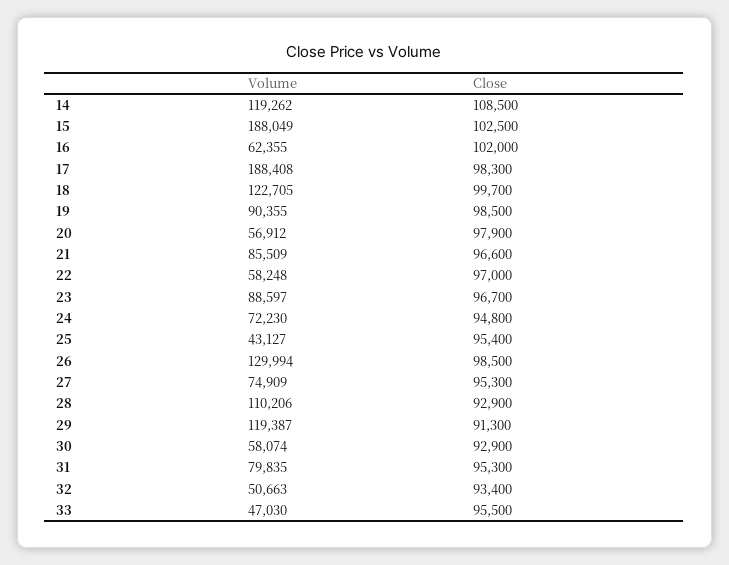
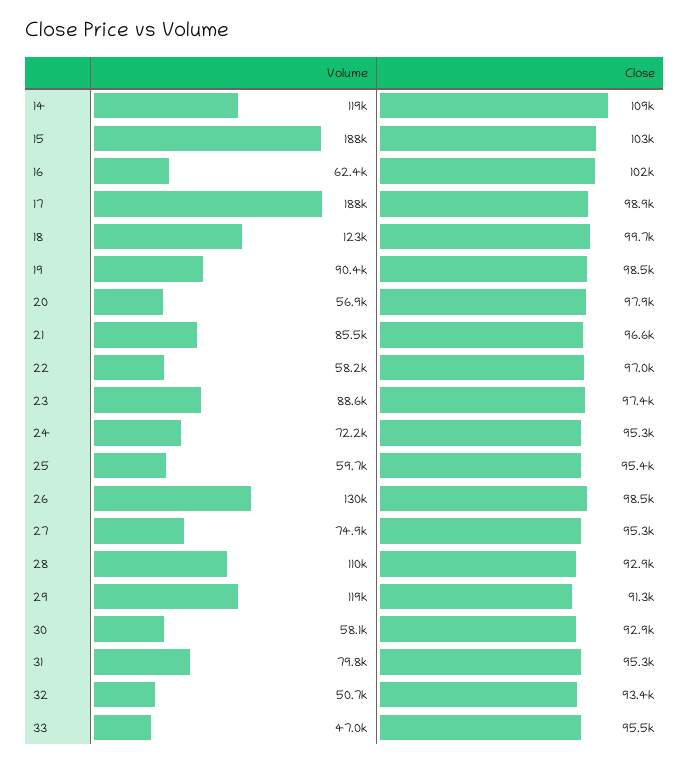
  {
    "Volume": {
      "14": 119262,
      "15": 188049,
      "16": 62355,
      "17": 188408,
      "18": 122705,
      "19": 90355,
      "20": 56912,
      "21": 85509,
      "22": 58248,
      "23": 88597,
      "24": 72230,
-     "25": 43127,
+     "25": 59700,
      "26": 129994,
      "27": 74909,
      "28": 110206,
      "29": 119387,
      "30": 58074,
      "31": 79835,
      "32": 50663,
      "33": 47030
    },
    "Close": {
      "14": 108500,
      "15": 102500,
      "16": 102000,
-     "17": 98300,
+     "17": 98900,
      "18": 99700,
      "19": 98500,
      "20": 97900,
      "21": 96600,
      "22": 97000,
-     "23": 96700,
+     "23": 97400,
-     "24": 94800,
+     "24": 95300,
      "25": 95400,
      "26": 98500,
      "27": 95300,
      "28": 92900,
      "29": 91300,
      "30": 92900,
      "31": 95300,
      "32": 93400,
      "33": 95500
    }
  }

